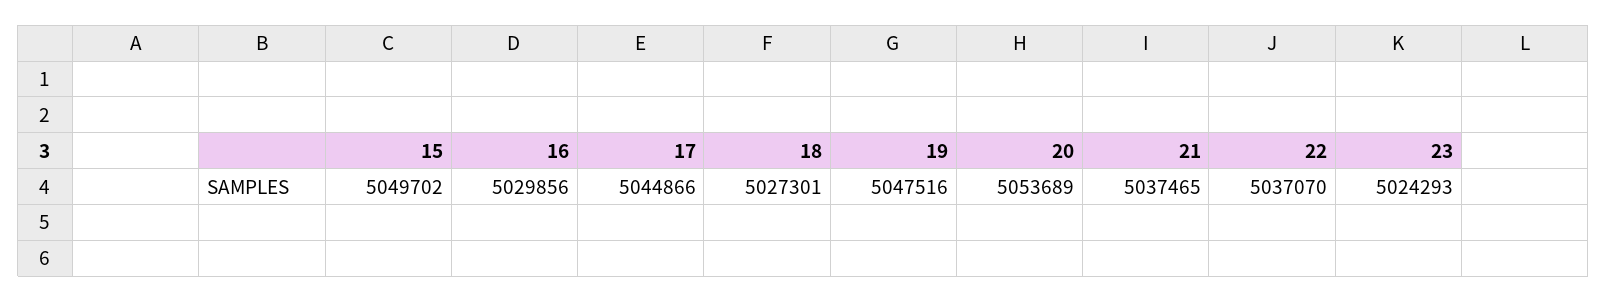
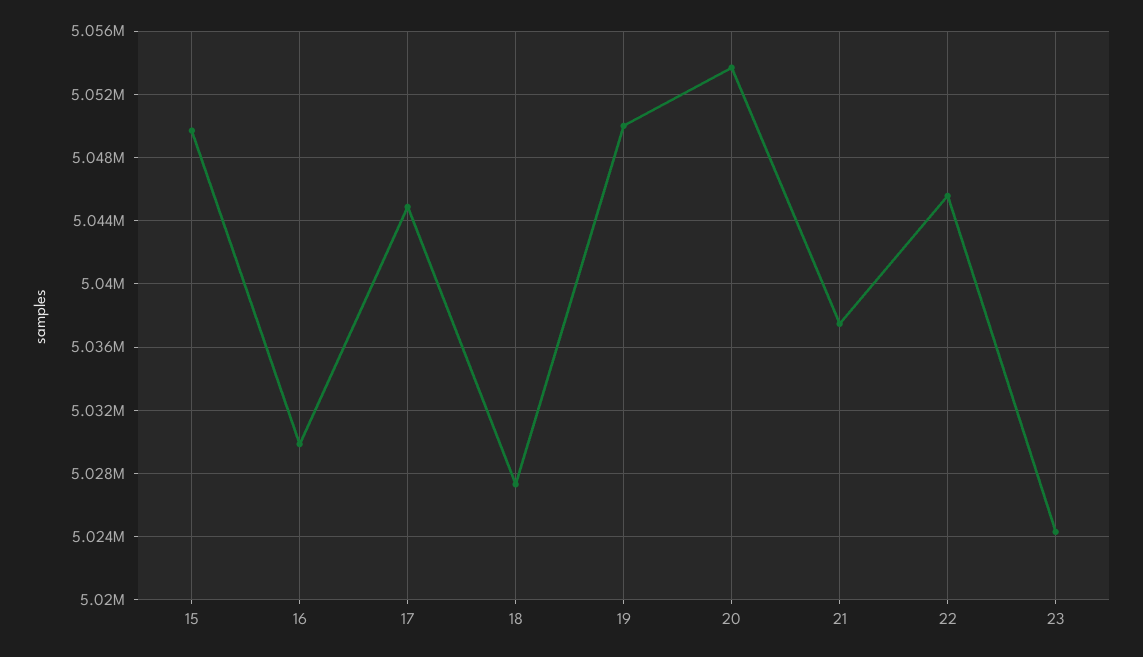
  {
    "15": 5049702,
    "16": 5029856,
    "17": 5044866,
    "18": 5027301,
-   "19": 5047516,
+   "19": 5050000,
    "20": 5053689,
    "21": 5037465,
-   "22": 5037070,
+   "22": 5045500,
    "23": 5024293
  }

